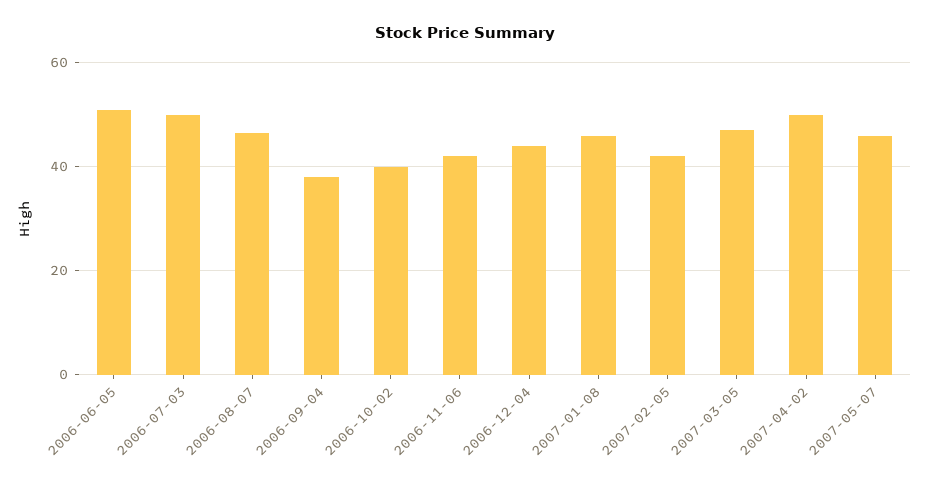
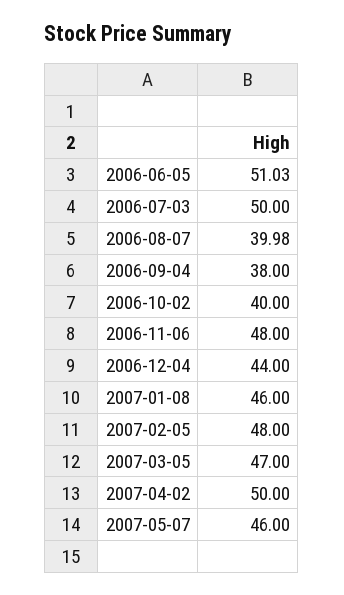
  {
    "2006-06-05": 51.03,
    "2006-07-03": 50,
-   "2006-08-07": 46,
+   "2006-08-07": 39.98,
    "2006-09-04": 38,
    "2006-10-02": 40,
-   "2006-11-06": 42,
+   "2006-11-06": 48,
    "2006-12-04": 44,
    "2007-01-08": 46,
-   "2007-02-05": 42,
+   "2007-02-05": 48,
    "2007-03-05": 47,
    "2007-04-02": 50,
    "2007-05-07": 46
  }

